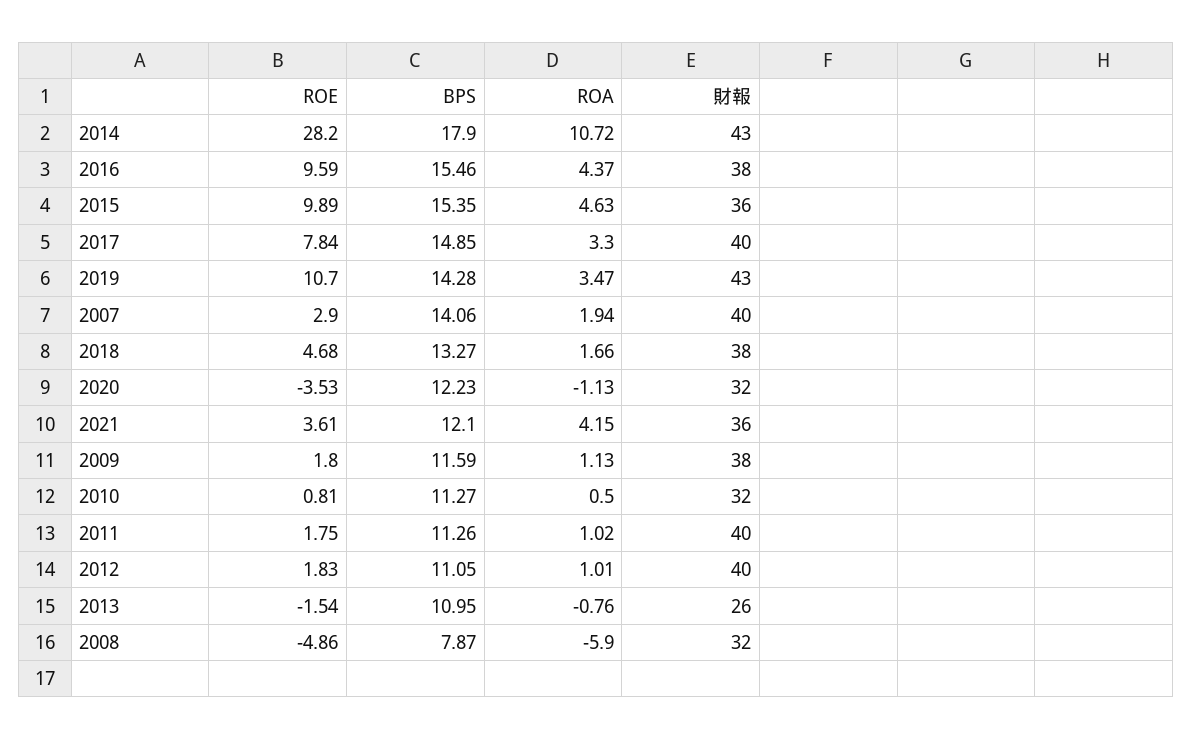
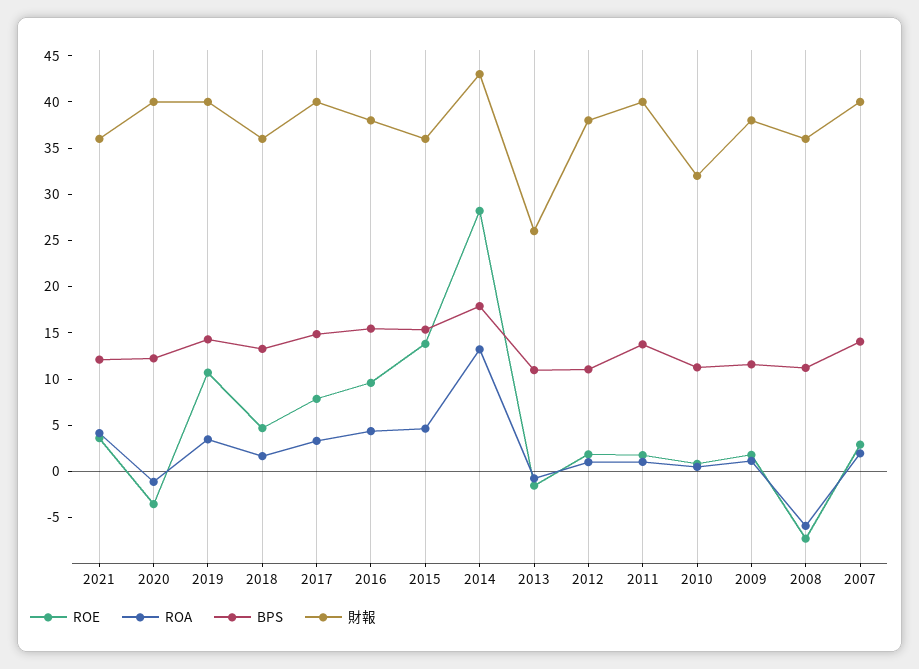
  {
    "ROE": {
      "2014": 28.2,
      "2016": 9.59,
-     "2015": 9.89,
+     "2015": 14,
      "2017": 7.84,
      "2019": 10.7,
      "2007": 2.9,
      "2018": 4.68,
      "2020": -3.53,
      "2021": 3.61,
      "2009": 1.8,
      "2010": 0.81,
      "2011": 1.75,
      "2012": 1.83,
      "2013": -1.54,
-     "2008": -4.86
+     "2008": -7
    },
    "BPS": {
      "2014": 17.9,
      "2016": 15.46,
      "2015": 15.35,
      "2017": 14.85,
      "2019": 14.28,
      "2007": 14.06,
      "2018": 13.27,
      "2020": 12.23,
      "2021": 12.1,
      "2009": 11.59,
      "2010": 11.27,
-     "2011": 11.26,
+     "2011": 14,
      "2012": 11.05,
      "2013": 10.95,
-     "2008": 7.87
+     "2008": 11
    },
    "ROA": {
-     "2014": 10.72,
+     "2014": 13,
      "2016": 4.37,
      "2015": 4.63,
      "2017": 3.3,
      "2019": 3.47,
      "2007": 1.94,
      "2018": 1.66,
      "2020": -1.13,
      "2021": 4.15,
      "2009": 1.13,
      "2010": 0.5,
      "2011": 1.02,
      "2012": 1.01,
      "2013": -0.76,
      "2008": -5.9
    },
    "財報": {
      "2014": 43,
      "2016": 38,
      "2015": 36,
      "2017": 40,
-     "2019": 43,
+     "2019": 40,
      "2007": 40,
-     "2018": 38,
+     "2018": 36,
-     "2020": 32,
+     "2020": 40,
      "2021": 36,
      "2009": 38,
      "2010": 32,
      "2011": 40,
-     "2012": 40,
+     "2012": 38,
      "2013": 26,
-     "2008": 32
+     "2008": 36
    }
  }

